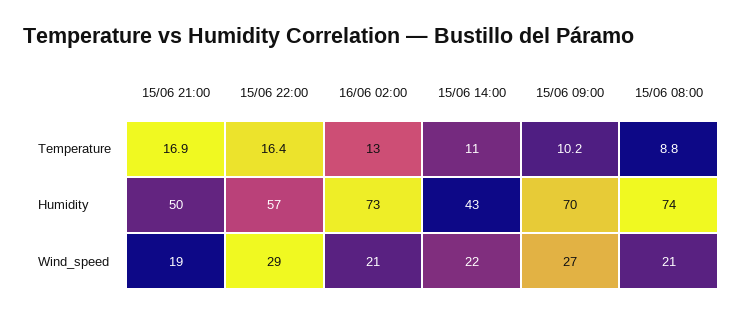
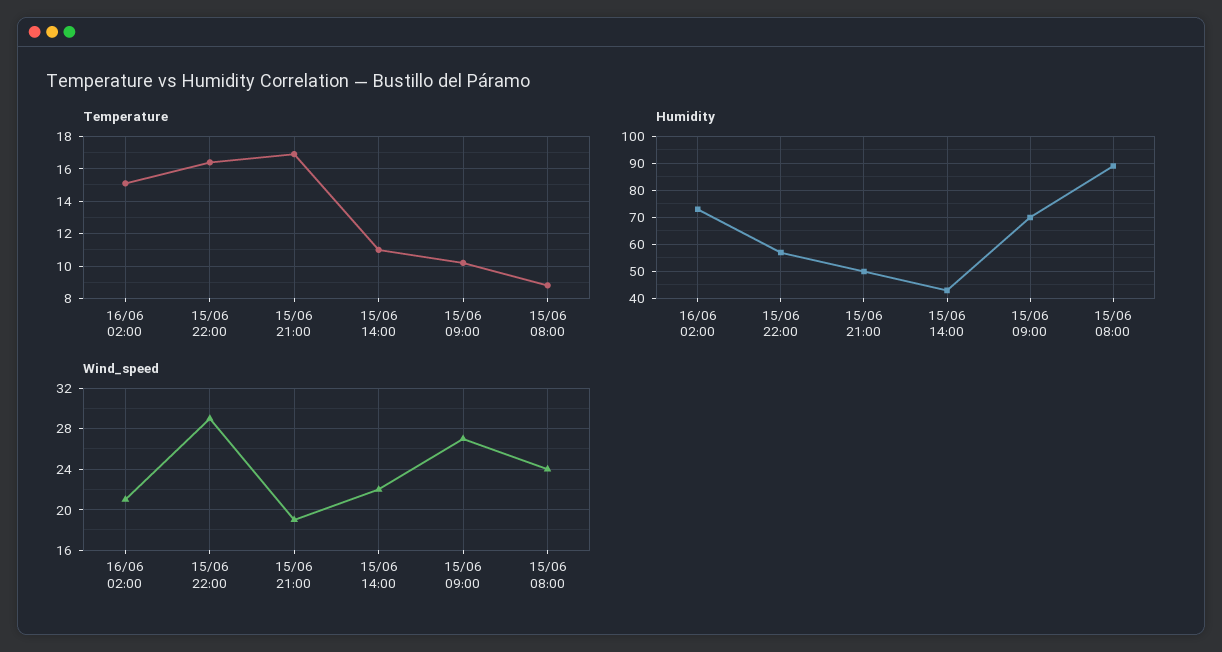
  {
    "Temperature": {
      "15/06 21:00": 16.9,
      "15/06 22:00": 16.4,
-     "16/06 02:00": 13,
+     "16/06 02:00": 15,
      "15/06 14:00": 11,
      "15/06 09:00": 10.2,
      "15/06 08:00": 8.8
    },
    "Humidity": {
      "15/06 21:00": 50,
      "15/06 22:00": 57,
      "16/06 02:00": 73,
      "15/06 14:00": 43,
      "15/06 09:00": 70,
-     "15/06 08:00": 74
+     "15/06 08:00": 90
    },
    "Wind_speed": {
      "15/06 21:00": 19,
      "15/06 22:00": 29,
      "16/06 02:00": 21,
      "15/06 14:00": 22,
      "15/06 09:00": 27,
-     "15/06 08:00": 21
+     "15/06 08:00": 24
    }
  }

